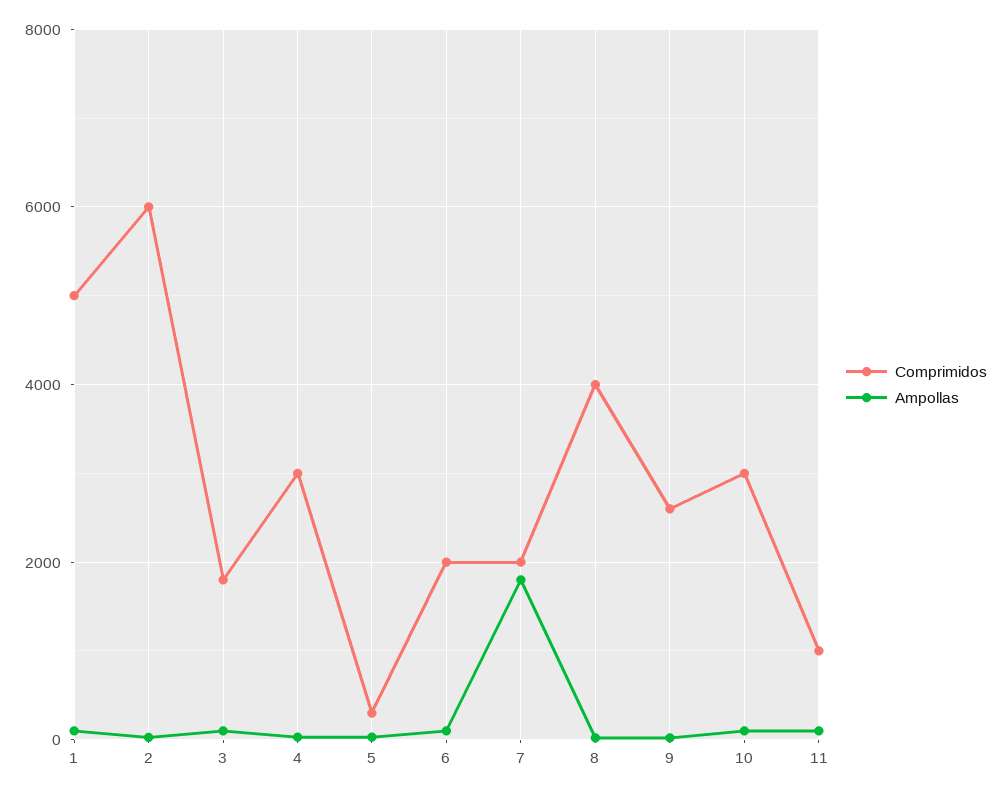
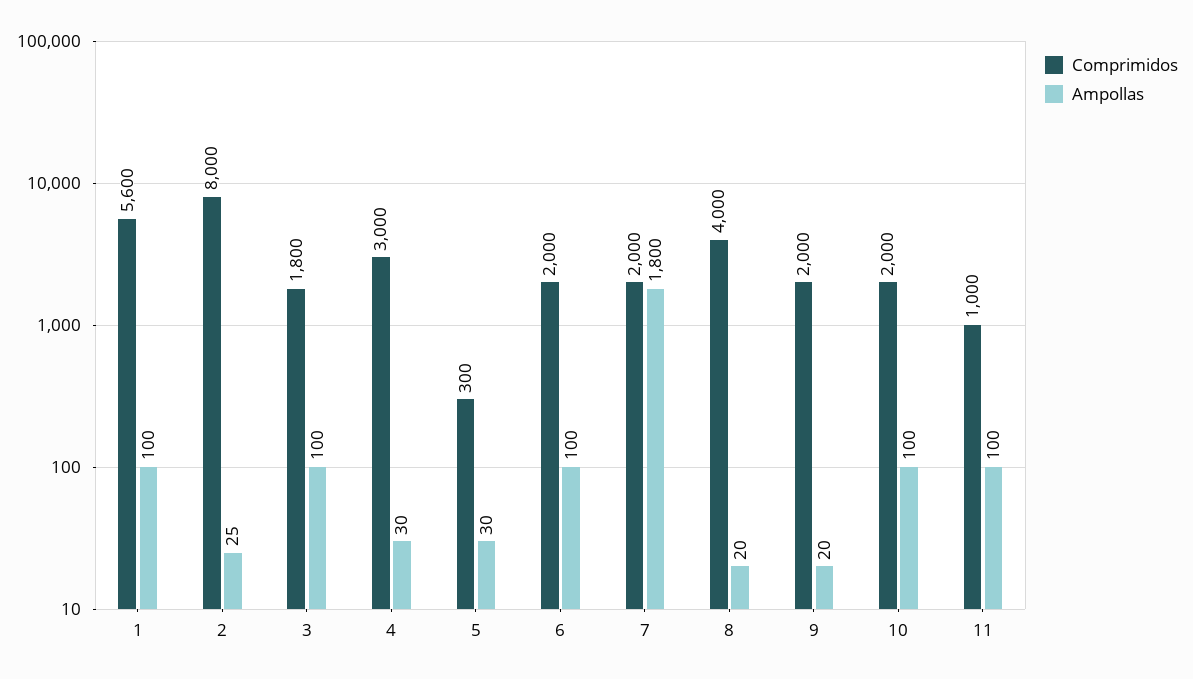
  {
    "Comprimidos": {
-     "1": 5000,
+     "1": 5600,
-     "2": 6000,
+     "2": 8000,
      "3": 1800,
      "4": 3000,
      "5": 300,
      "6": 2000,
      "7": 2000,
      "8": 4000,
-     "9": 2600,
+     "9": 2000,
-     "10": 3000,
+     "10": 2000,
      "11": 1000
    },
    "Ampollas": {
      "1": 100,
      "2": 25,
      "3": 100,
      "4": 30,
      "5": 30,
      "6": 100,
      "7": 1800,
      "8": 20,
      "9": 20,
      "10": 100,
      "11": 100
    }
  }

